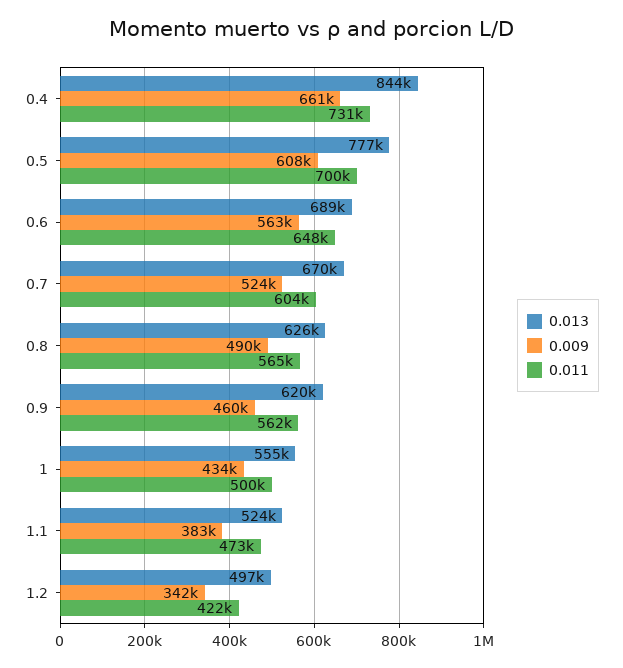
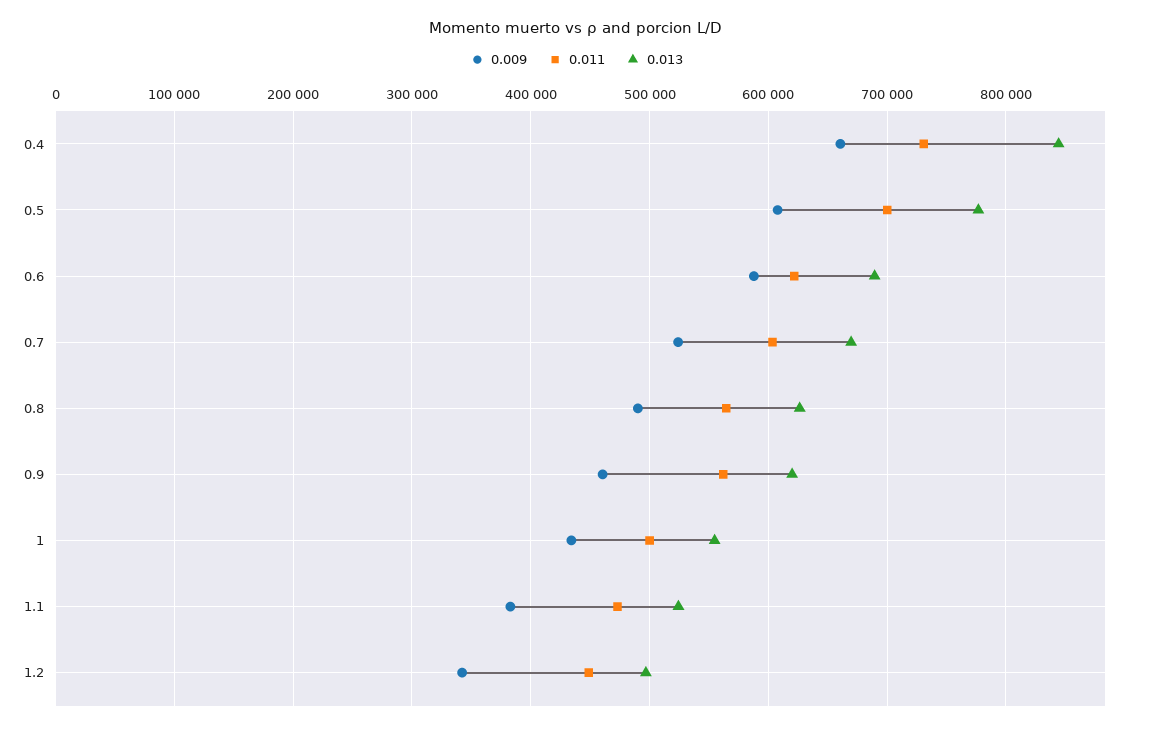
  {
    "0.013": {
      "0.4": 844000,
      "0.5": 777000,
      "0.6": 689000,
      "0.7": 670000,
      "0.8": 626000,
      "0.9": 620000,
      "1": 555000,
      "1.1": 524000,
      "1.2": 497000
    },
    "0.009": {
      "0.4": 661000,
      "0.5": 608000,
-     "0.6": 563000,
+     "0.6": 590000,
      "0.7": 524000,
      "0.8": 490000,
      "0.9": 460000,
      "1": 434000,
      "1.1": 383000,
      "1.2": 342000
    },
    "0.011": {
      "0.4": 731000,
      "0.5": 700000,
-     "0.6": 648000,
+     "0.6": 620000,
      "0.7": 604000,
      "0.8": 565000,
      "0.9": 562000,
      "1": 500000,
      "1.1": 473000,
-     "1.2": 422000
+     "1.2": 450000
    }
  }

